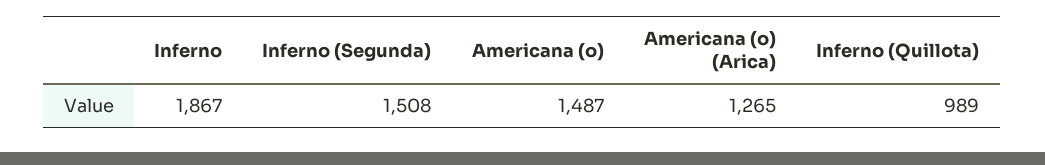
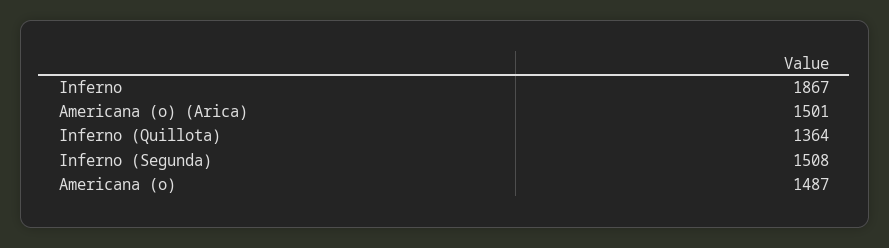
  {
    "Inferno": 1867,
    "Inferno (Segunda)": 1508,
    "Americana (o)": 1487,
-   "Americana (o) (Arica)": 1265,
+   "Americana (o) (Arica)": 1501,
-   "Inferno (Quillota)": 989
+   "Inferno (Quillota)": 1364
  }

